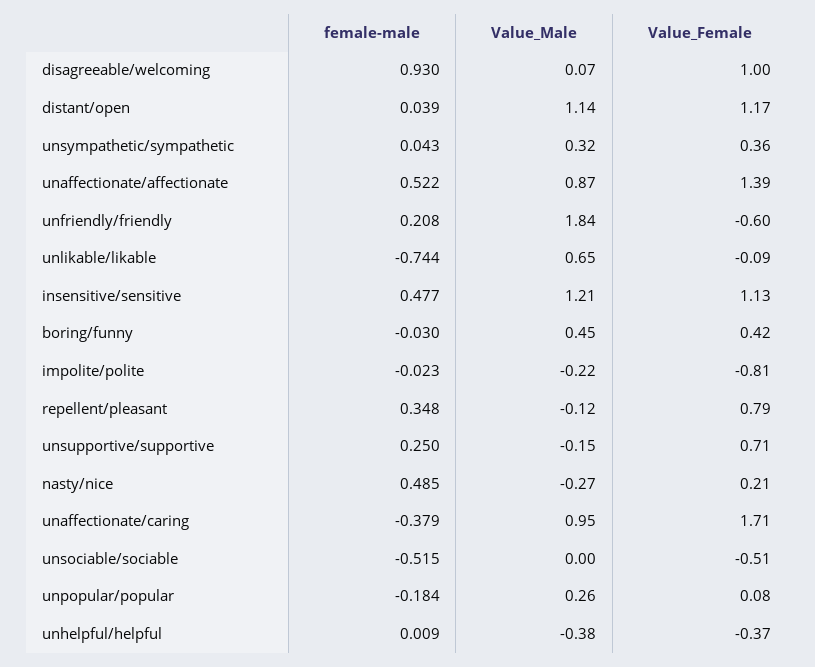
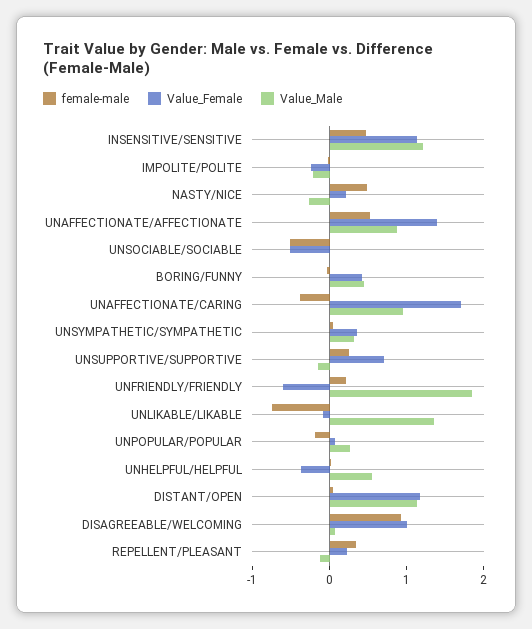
  {
    "female-male": {
      "disagreeable/welcoming": 0.93,
      "distant/open": 0.039,
      "unsympathetic/sympathetic": 0.043,
      "unaffectionate/affectionate": 0.522,
      "unfriendly/friendly": 0.208,
      "unlikable/likable": -0.744,
      "insensitive/sensitive": 0.477,
      "boring/funny": -0.03,
      "impolite/polite": -0.023,
      "repellent/pleasant": 0.348,
      "unsupportive/supportive": 0.25,
      "nasty/nice": 0.485,
      "unaffectionate/caring": -0.379,
      "unsociable/sociable": -0.515,
      "unpopular/popular": -0.184,
      "unhelpful/helpful": 0.009
    },
    "Value_Male": {
      "disagreeable/welcoming": 0.07,
      "distant/open": 1.14,
      "unsympathetic/sympathetic": 0.32,
      "unaffectionate/affectionate": 0.87,
      "unfriendly/friendly": 1.84,
-     "unlikable/likable": 0.65,
+     "unlikable/likable": 1.4,
      "insensitive/sensitive": 1.21,
      "boring/funny": 0.45,
      "impolite/polite": -0.22,
      "repellent/pleasant": -0.12,
      "unsupportive/supportive": -0.15,
      "nasty/nice": -0.27,
      "unaffectionate/caring": 0.95,
      "unsociable/sociable": 0,
      "unpopular/popular": 0.26,
-     "unhelpful/helpful": -0.38
+     "unhelpful/helpful": 0.6
    },
    "Value_Female": {
      "disagreeable/welcoming": 1,
      "distant/open": 1.17,
      "unsympathetic/sympathetic": 0.36,
      "unaffectionate/affectionate": 1.39,
      "unfriendly/friendly": -0.6,
      "unlikable/likable": -0.09,
      "insensitive/sensitive": 1.13,
      "boring/funny": 0.42,
-     "impolite/polite": -0.81,
+     "impolite/polite": -0.2,
-     "repellent/pleasant": 0.79,
+     "repellent/pleasant": 0.2,
      "unsupportive/supportive": 0.71,
      "nasty/nice": 0.21,
      "unaffectionate/caring": 1.71,
      "unsociable/sociable": -0.51,
      "unpopular/popular": 0.08,
      "unhelpful/helpful": -0.37
    }
  }

